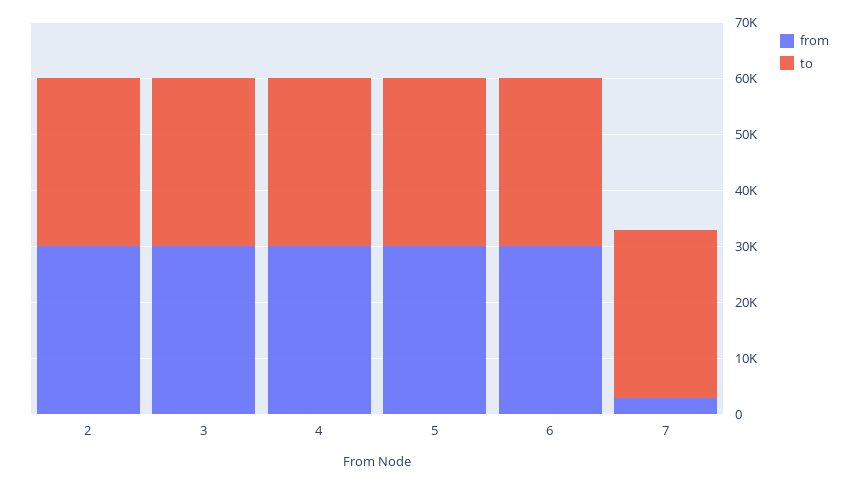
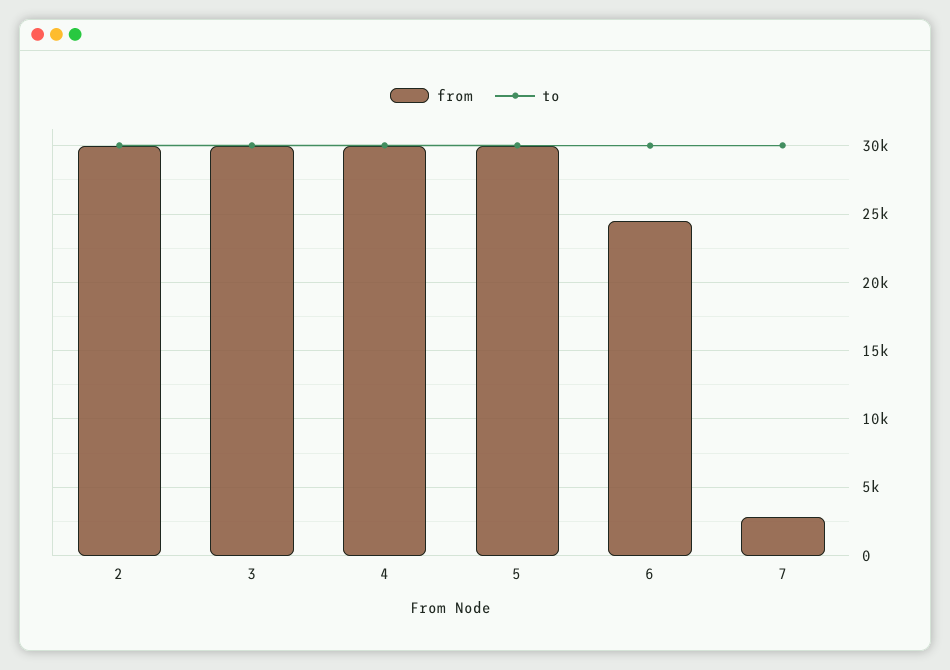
  {
    "from": {
      "2": 30000,
      "3": 30000,
      "4": 30000,
      "5": 30000,
-     "6": 30000,
+     "6": 24500,
      "7": 3000
    },
    "to": {
      "2": 30000,
      "3": 30000,
      "4": 30000,
      "5": 30000,
      "6": 30000,
      "7": 30000
    }
  }

